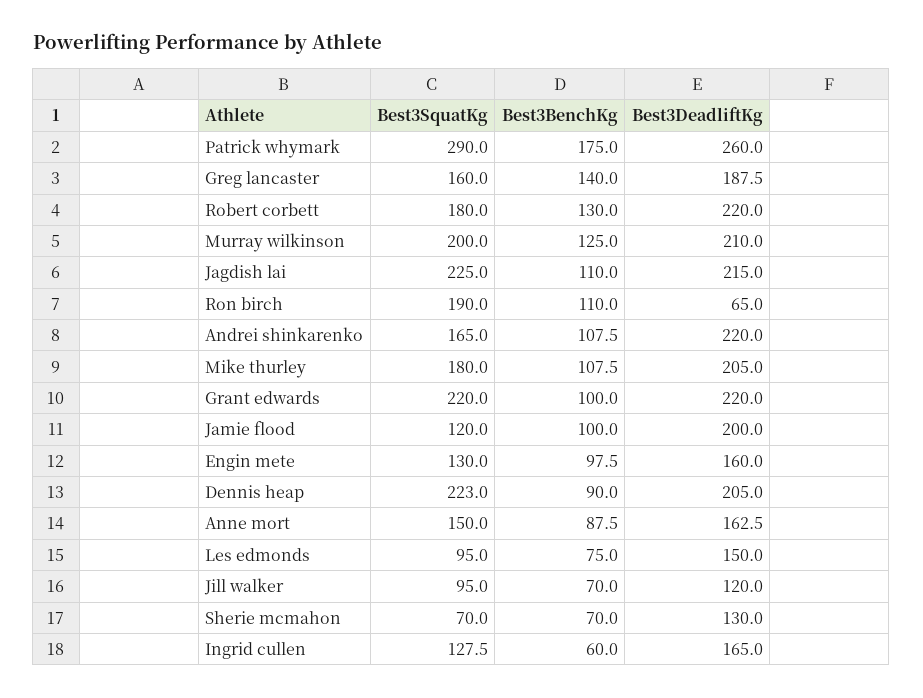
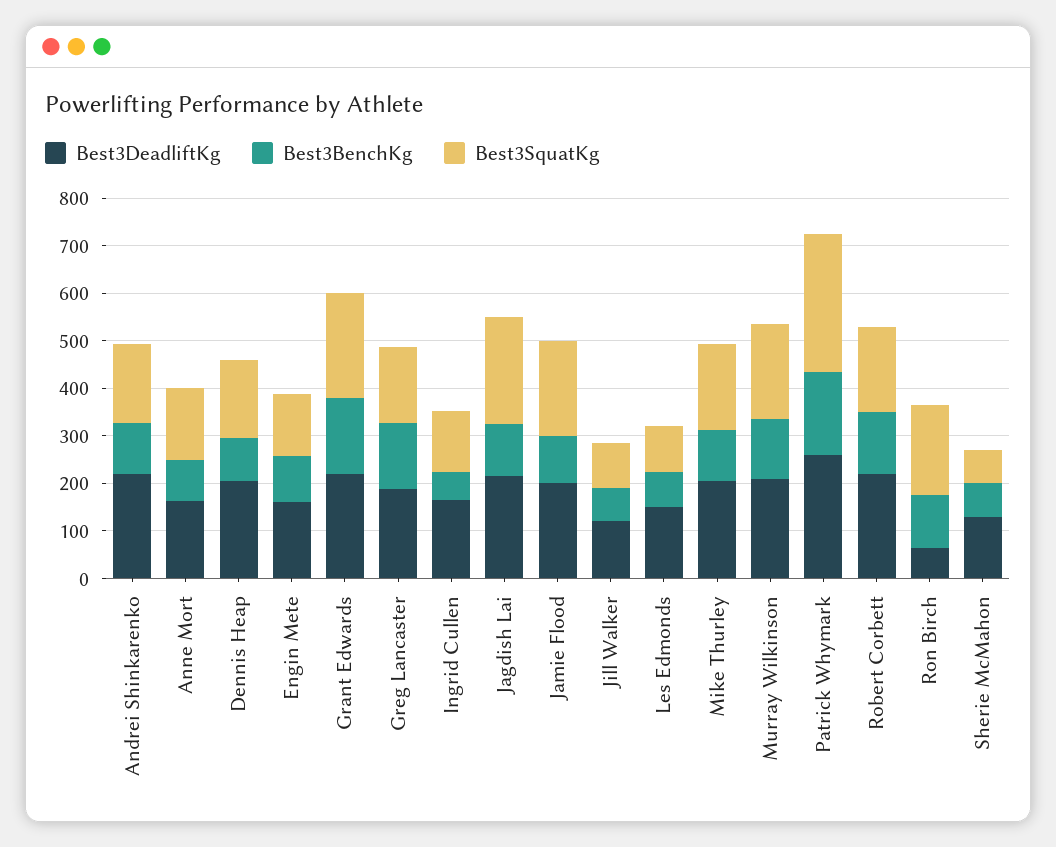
  {
    "Best3SquatKg": {
      "Patrick whymark": 290,
      "Greg lancaster": 160,
      "Robert corbett": 180,
      "Murray wilkinson": 200,
      "Jagdish lai": 225,
      "Ron birch": 190,
      "Andrei shinkarenko": 165,
      "Mike thurley": 180,
      "Grant edwards": 220,
-     "Jamie flood": 120,
+     "Jamie flood": 200,
      "Engin mete": 130,
-     "Dennis heap": 223,
+     "Dennis heap": 160,
      "Anne mort": 150,
      "Les edmonds": 95,
      "Jill walker": 95,
      "Sherie mcmahon": 70,
      "Ingrid cullen": 127.5
    },
    "Best3BenchKg": {
      "Patrick whymark": 175,
      "Greg lancaster": 140,
      "Robert corbett": 130,
      "Murray wilkinson": 125,
      "Jagdish lai": 110,
      "Ron birch": 110,
      "Andrei shinkarenko": 107.5,
      "Mike thurley": 107.5,
-     "Grant edwards": 100,
+     "Grant edwards": 160,
      "Jamie flood": 100,
      "Engin mete": 97.5,
      "Dennis heap": 90,
      "Anne mort": 87.5,
      "Les edmonds": 75,
      "Jill walker": 70,
      "Sherie mcmahon": 70,
      "Ingrid cullen": 60
    },
    "Best3DeadliftKg": {
      "Patrick whymark": 260,
      "Greg lancaster": 187.5,
      "Robert corbett": 220,
      "Murray wilkinson": 210,
      "Jagdish lai": 215,
      "Ron birch": 65,
      "Andrei shinkarenko": 220,
      "Mike thurley": 205,
      "Grant edwards": 220,
      "Jamie flood": 200,
      "Engin mete": 160,
      "Dennis heap": 205,
      "Anne mort": 162.5,
      "Les edmonds": 150,
      "Jill walker": 120,
      "Sherie mcmahon": 130,
      "Ingrid cullen": 165
    }
  }

